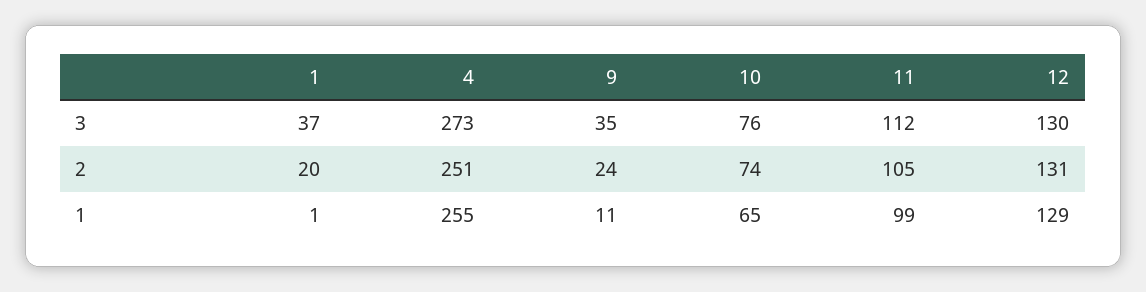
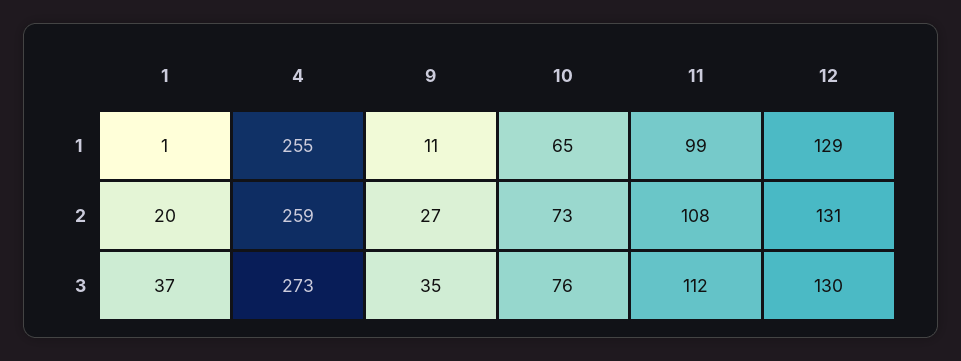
  {
    "1": {
      "3": 37,
      "2": 20,
      "1": 1
    },
    "4": {
      "3": 273,
-     "2": 251,
+     "2": 259,
      "1": 255
    },
    "9": {
      "3": 35,
-     "2": 24,
+     "2": 27,
      "1": 11
    },
    "10": {
      "3": 76,
-     "2": 74,
+     "2": 73,
      "1": 65
    },
    "11": {
      "3": 112,
-     "2": 105,
+     "2": 108,
      "1": 99
    },
    "12": {
      "3": 130,
      "2": 131,
      "1": 129
    }
  }

